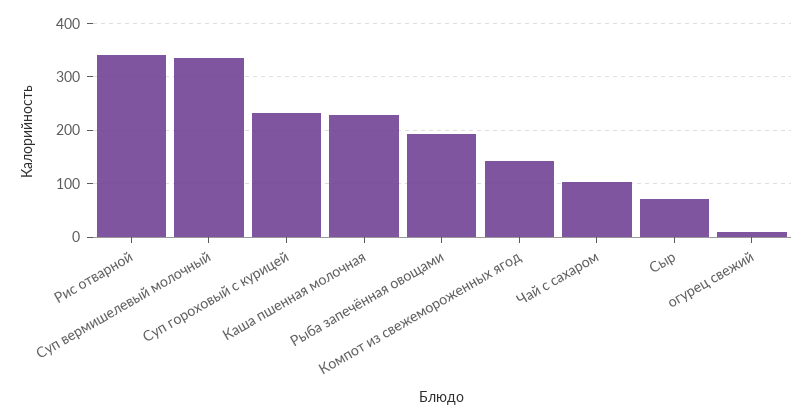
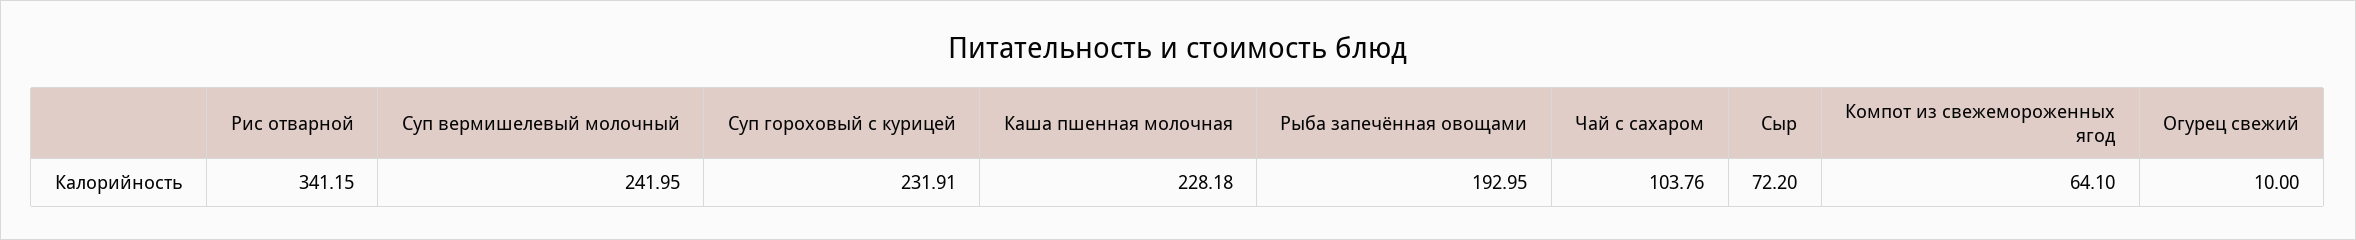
  {
    "Рис отварной": 341.15,
-   "Суп вермишелевый молочный": 340,
+   "Суп вермишелевый молочный": 241.95,
    "Суп гороховый с курицей": 231.91,
    "Каша пшенная молочная": 228.18,
    "Рыба запечённая овощами": 192.95,
-   "Компот из свежемороженных ягод": 140,
+   "Компот из свежемороженных ягод": 64.1,
    "Чай с сахаром": 103.76,
    "Сыр": 72.2,
    "огурец свежий": 10
  }

